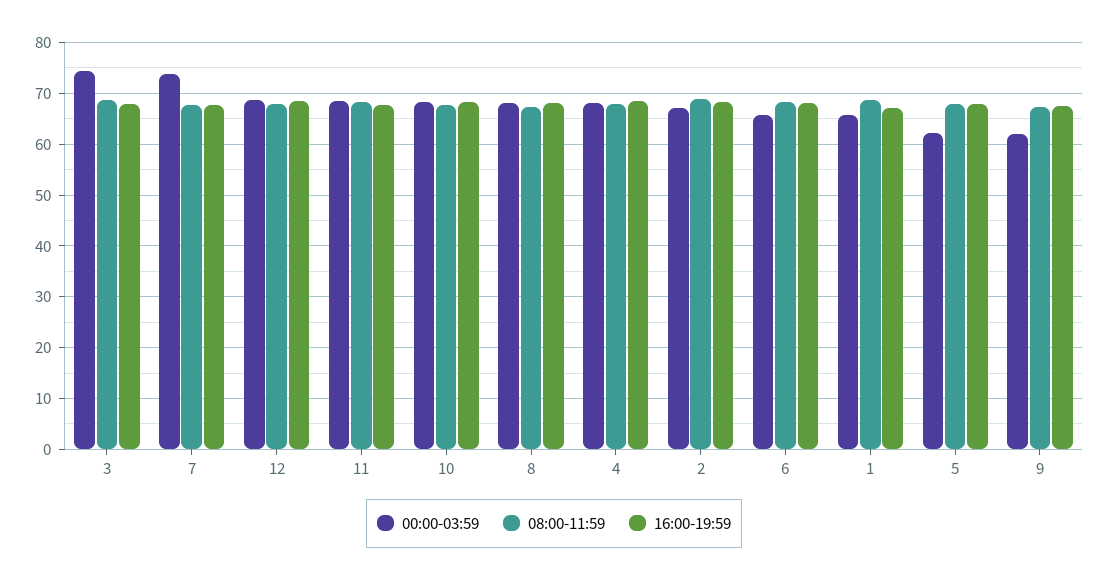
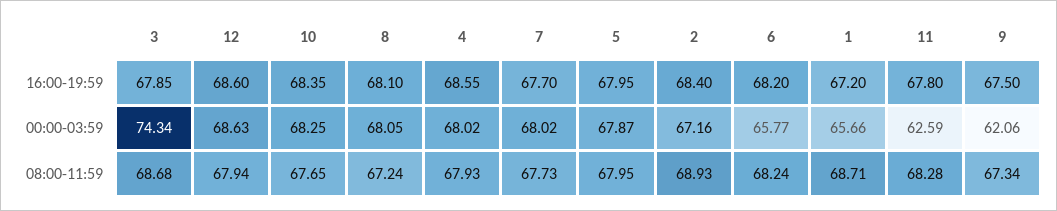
  {
    "00:00-03:59": {
      "3": 74.34,
-     "7": 74,
+     "7": 68.02,
      "12": 68.63,
-     "11": 68,
+     "11": 62.59,
      "10": 68.25,
      "8": 68.05,
      "4": 68.02,
      "2": 67.16,
      "6": 65.77,
      "1": 65.66,
-     "5": 62,
+     "5": 67.87,
      "9": 62.06
    },
    "08:00-11:59": {
      "3": 68.68,
      "7": 67.73,
      "12": 67.94,
      "11": 68.28,
      "10": 67.65,
      "8": 67.24,
      "4": 67.93,
      "2": 68.93,
      "6": 68.24,
      "1": 68.71,
      "5": 67.95,
      "9": 67.34
    },
    "16:00-19:59": {
      "3": 67.85,
      "7": 67.7,
      "12": 68.6,
      "11": 67.8,
      "10": 68.35,
      "8": 68.1,
      "4": 68.55,
      "2": 68.4,
      "6": 68.2,
      "1": 67.2,
      "5": 67.95,
      "9": 67.5
    }
  }

